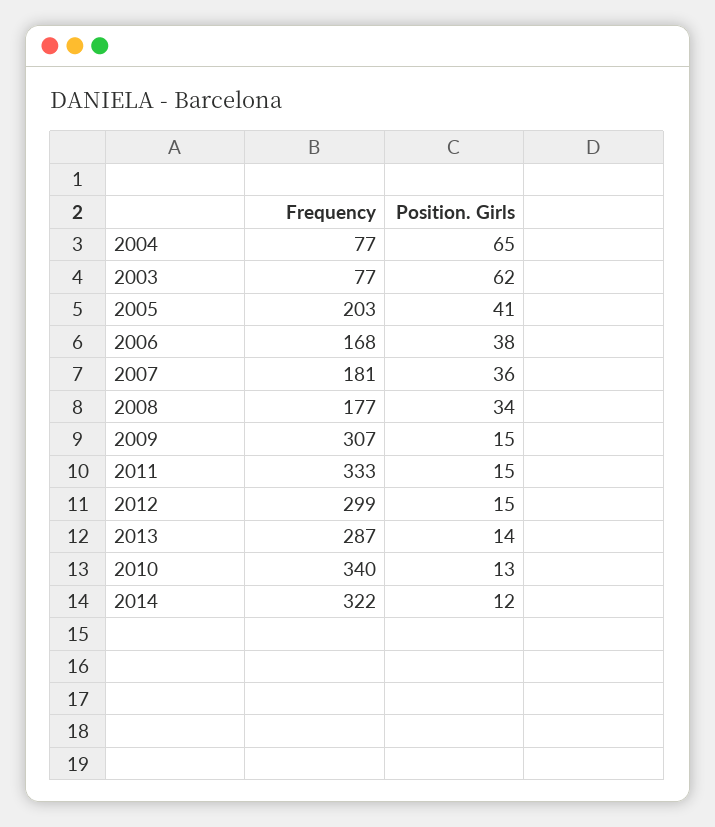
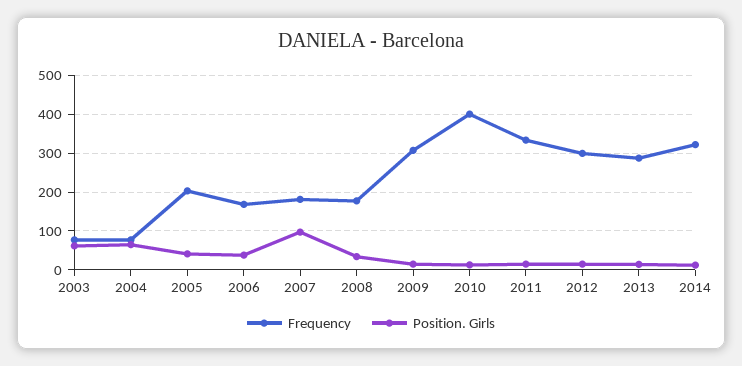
  {
    "Frequency": {
      "2004": 77,
      "2003": 77,
      "2005": 203,
      "2006": 168,
      "2007": 181,
      "2008": 177,
      "2009": 307,
      "2011": 333,
      "2012": 299,
      "2013": 287,
-     "2010": 340,
+     "2010": 400,
      "2014": 322
    },
    "Position. Girls": {
      "2004": 65,
      "2003": 62,
      "2005": 41,
      "2006": 38,
-     "2007": 36,
+     "2007": 100,
      "2008": 34,
      "2009": 15,
      "2011": 15,
      "2012": 15,
      "2013": 14,
      "2010": 13,
      "2014": 12
    }
  }

